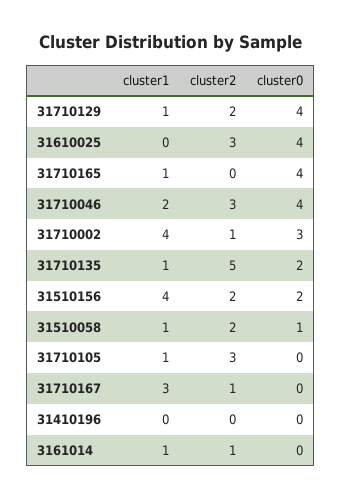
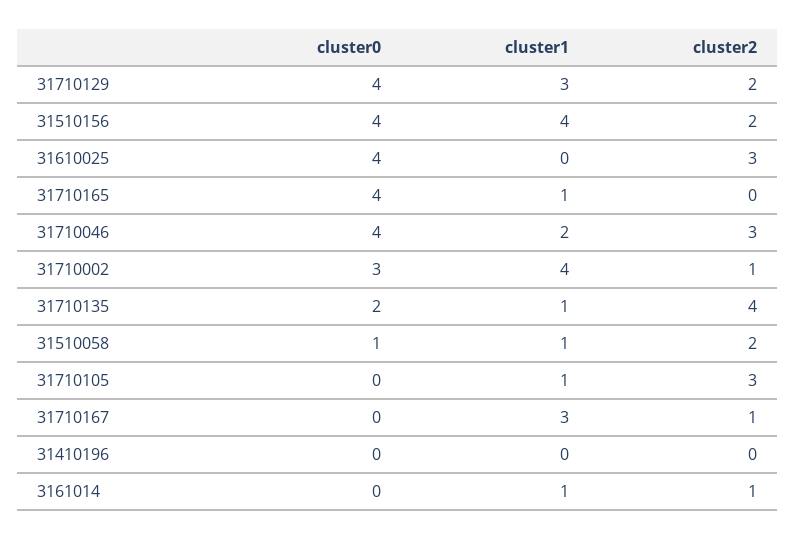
  {
    "cluster1": {
-     "31710129": 1,
+     "31710129": 3,
      "31610025": 0,
      "31710165": 1,
      "31710046": 2,
      "31710002": 4,
      "31710135": 1,
      "31510156": 4,
      "31510058": 1,
      "31710105": 1,
      "31710167": 3,
      "31410196": 0,
      "3161014": 1
    },
    "cluster2": {
      "31710129": 2,
      "31610025": 3,
      "31710165": 0,
      "31710046": 3,
      "31710002": 1,
-     "31710135": 5,
+     "31710135": 4,
      "31510156": 2,
      "31510058": 2,
      "31710105": 3,
      "31710167": 1,
      "31410196": 0,
      "3161014": 1
    },
    "cluster0": {
      "31710129": 4,
      "31610025": 4,
      "31710165": 4,
      "31710046": 4,
      "31710002": 3,
      "31710135": 2,
-     "31510156": 2,
+     "31510156": 4,
      "31510058": 1,
      "31710105": 0,
      "31710167": 0,
      "31410196": 0,
      "3161014": 0
    }
  }

